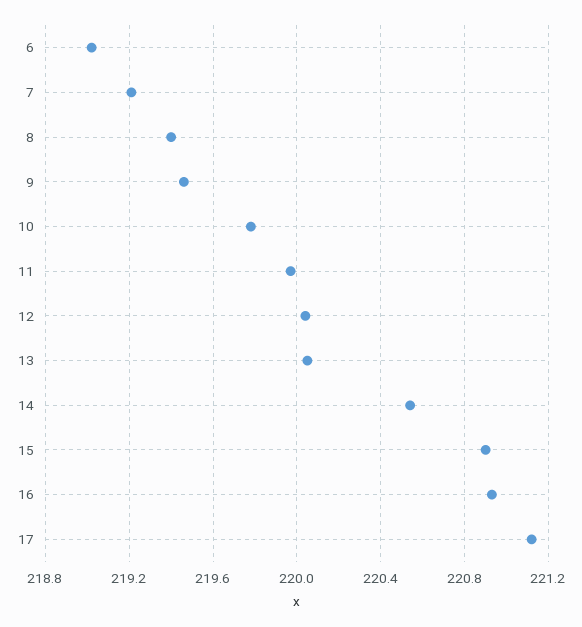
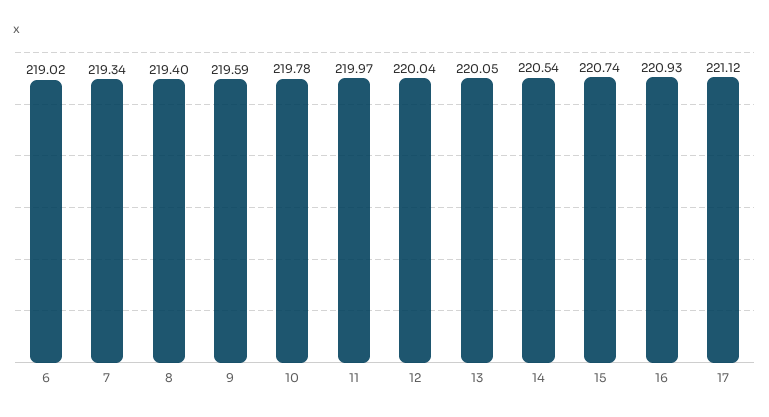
  {
    "6": 219.02,
-   "7": 219.2,
+   "7": 219.34,
    "8": 219.4,
-   "9": 219.45,
+   "9": 219.59,
    "10": 219.78,
    "11": 219.97,
    "12": 220.04,
    "13": 220.05,
    "14": 220.54,
-   "15": 220.9,
+   "15": 220.74,
    "16": 220.93,
    "17": 221.12
  }

